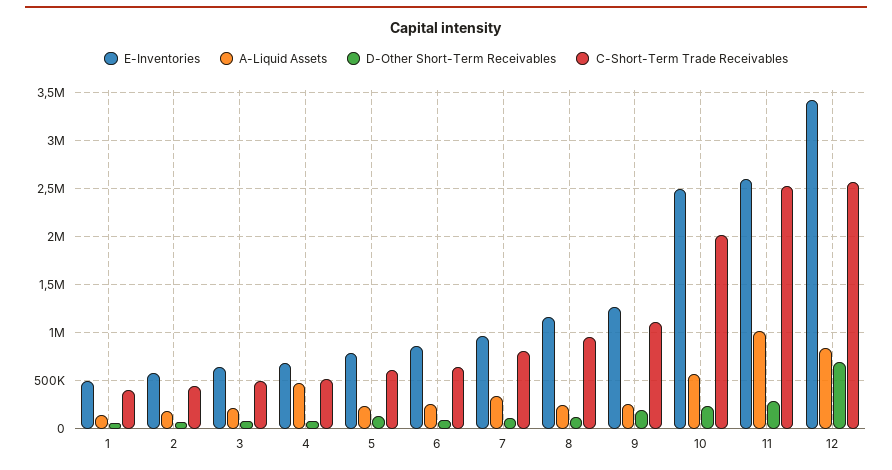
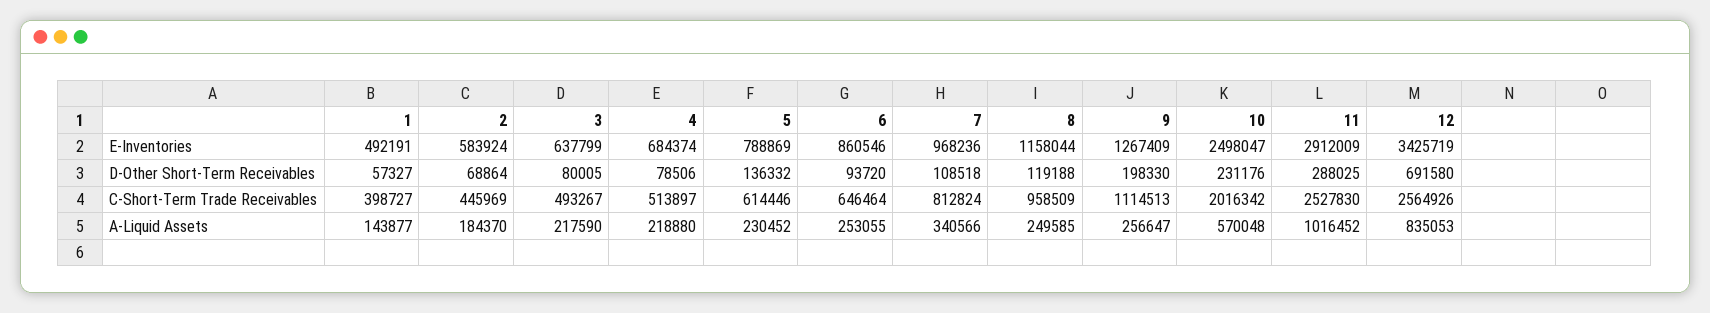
  {
    "E-Inventories": {
      "1": 492191,
      "2": 583924,
      "3": 637799,
      "4": 684374,
      "5": 788869,
      "6": 860546,
      "7": 968236,
      "8": 1158044,
      "9": 1267409,
      "10": 2498047,
-     "11": 2600000,
+     "11": 2912009,
      "12": 3425719
    },
    "A-Liquid Assets": {
      "1": 143877,
      "2": 184370,
      "3": 217590,
-     "4": 500000,
+     "4": 218880,
      "5": 230452,
      "6": 253055,
      "7": 340566,
      "8": 249585,
      "9": 256647,
      "10": 570048,
      "11": 1016452,
      "12": 835053
    },
    "D-Other Short-Term Receivables": {
      "1": 57327,
      "2": 68864,
      "3": 80005,
      "4": 78506,
      "5": 136332,
      "6": 93720,
      "7": 108518,
      "8": 119188,
      "9": 198330,
      "10": 231176,
      "11": 288025,
      "12": 691580
    },
    "C-Short-Term Trade Receivables": {
      "1": 398727,
      "2": 445969,
      "3": 493267,
      "4": 513897,
      "5": 614446,
      "6": 646464,
      "7": 812824,
      "8": 958509,
      "9": 1114513,
      "10": 2016342,
      "11": 2527830,
      "12": 2564926
    }
  }

